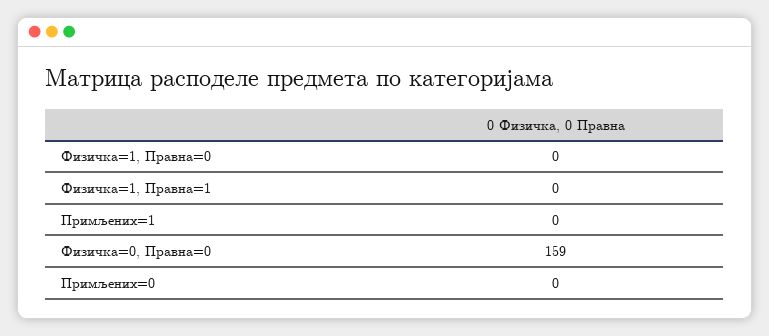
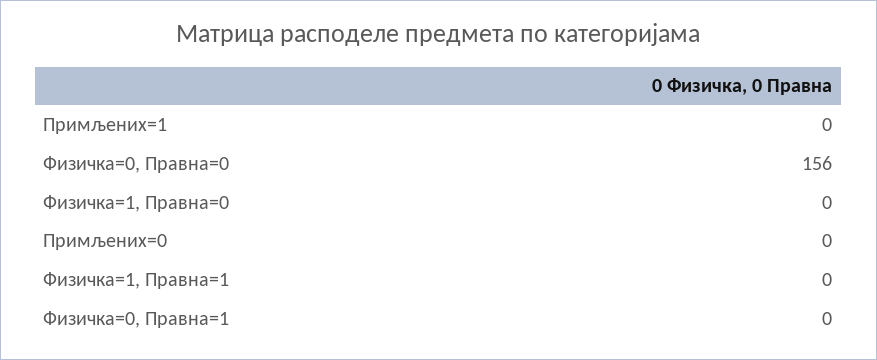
  {
    "Физичка=1, Правна=0": 0,
    "Физичка=1, Правна=1": 0,
    "Примљених=1": 0,
-   "Физичка=0, Правна=0": 159,
+   "Физичка=0, Правна=0": 156,
-   "Примљених=0": 0
+   "Примљених=0": 0,
+   "Физичка=0, Правна=1": 0
  }

